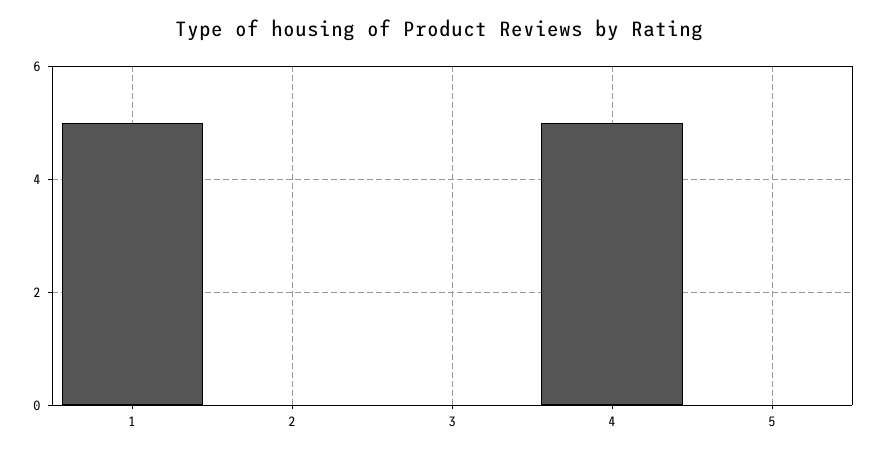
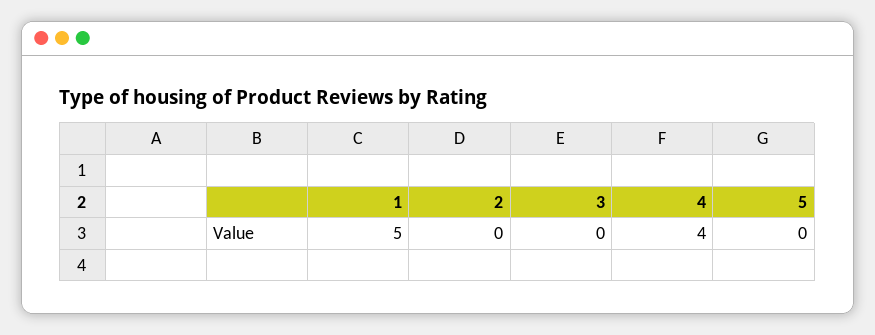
  {
    "1": 5,
    "2": 0,
    "3": 0,
-   "4": 5,
+   "4": 4,
    "5": 0
  }

